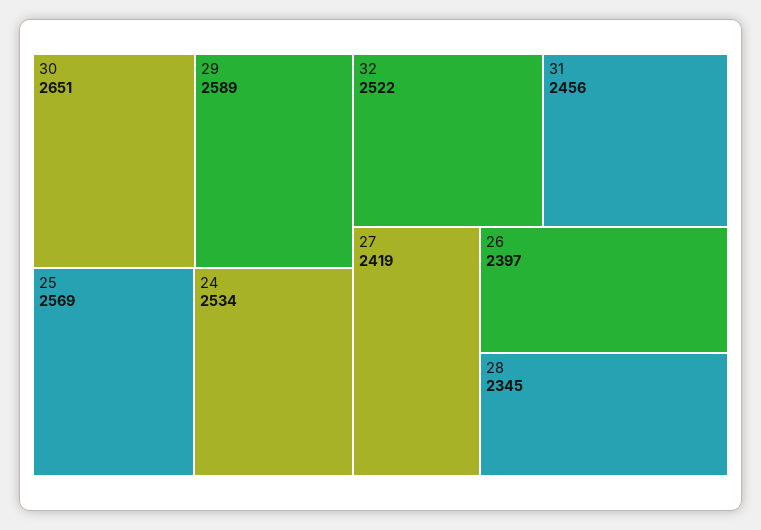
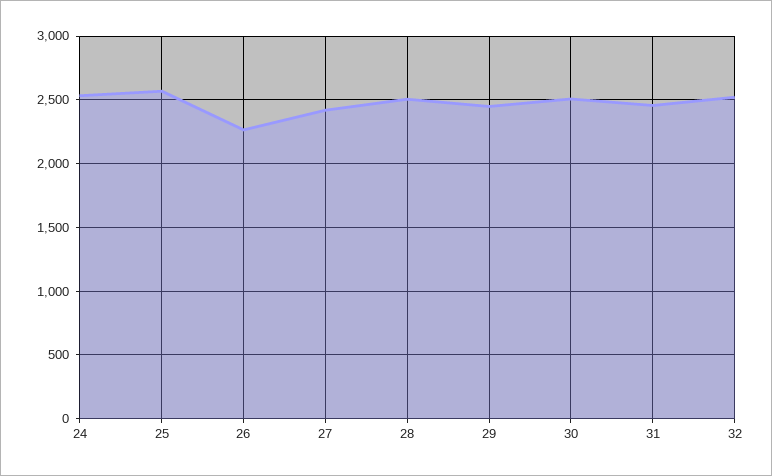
  {
-   "30": 2651,
+   "30": 2500,
-   "29": 2589,
+   "29": 2450,
    "25": 2569,
    "24": 2534,
    "32": 2522,
    "31": 2456,
    "27": 2419,
-   "26": 2397,
+   "26": 2250,
-   "28": 2345
+   "28": 2500
  }

